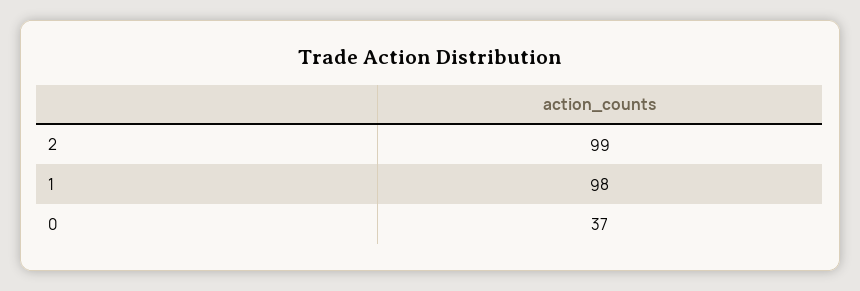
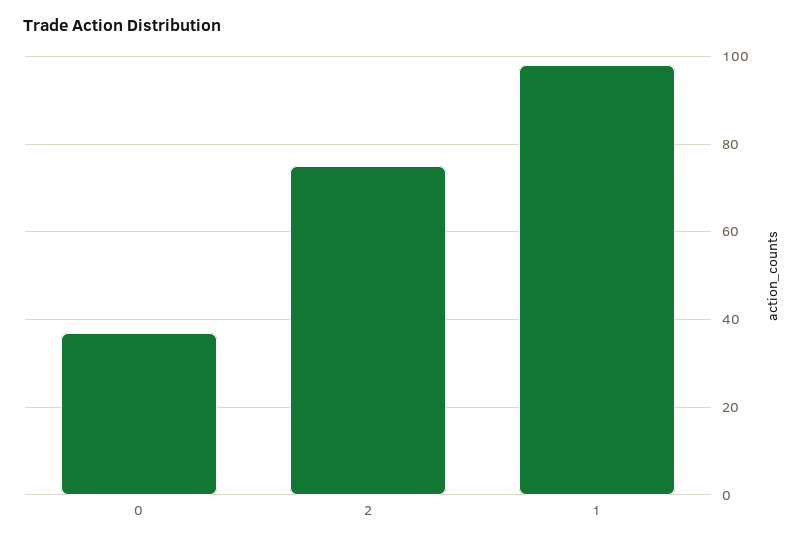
  {
-   "2": 99,
+   "2": 75,
    "1": 98,
    "0": 37
  }

